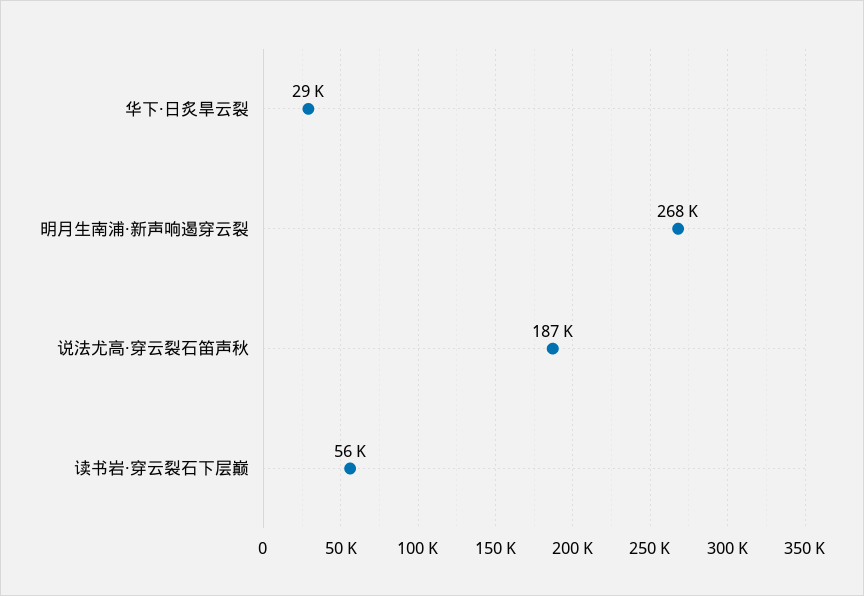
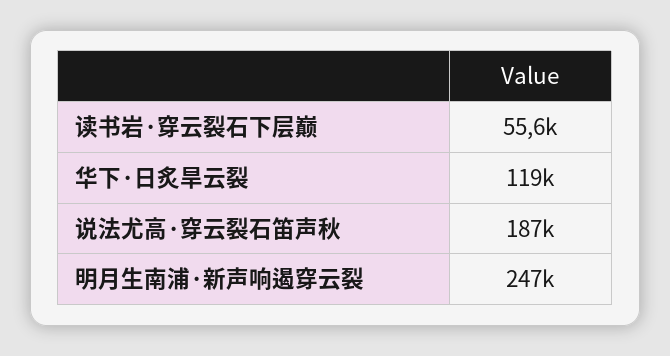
  {
-   "华下·日炙旱云裂": 29000,
+   "华下·日炙旱云裂": 119000,
-   "明月生南浦·新声响遏穿云裂": 268000,
+   "明月生南浦·新声响遏穿云裂": 247000,
    "说法尤高·穿云裂石笛声秋": 187000,
    "读书岩·穿云裂石下层巅": 55600
  }

